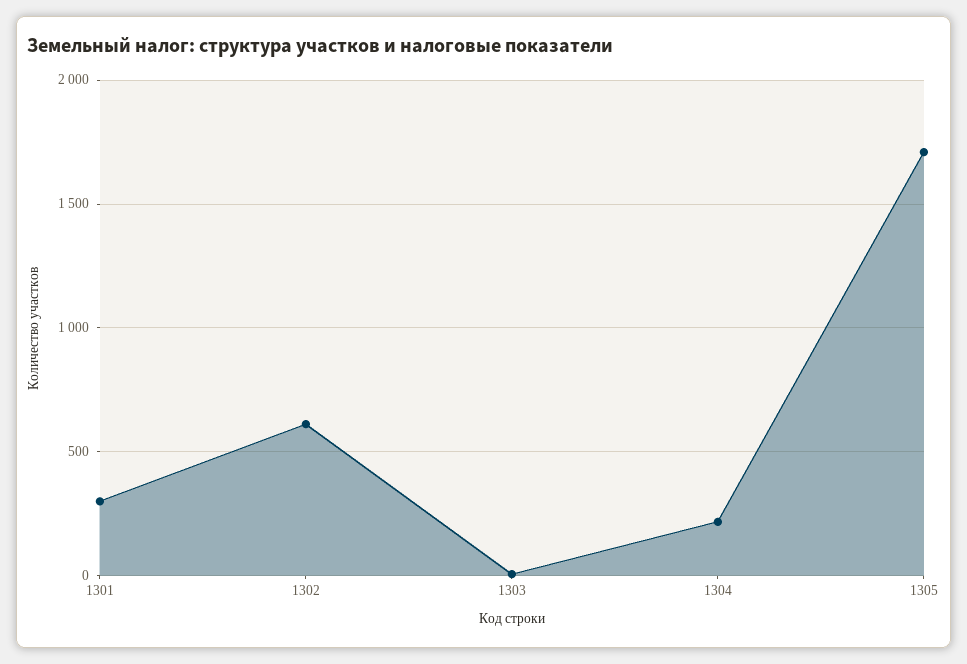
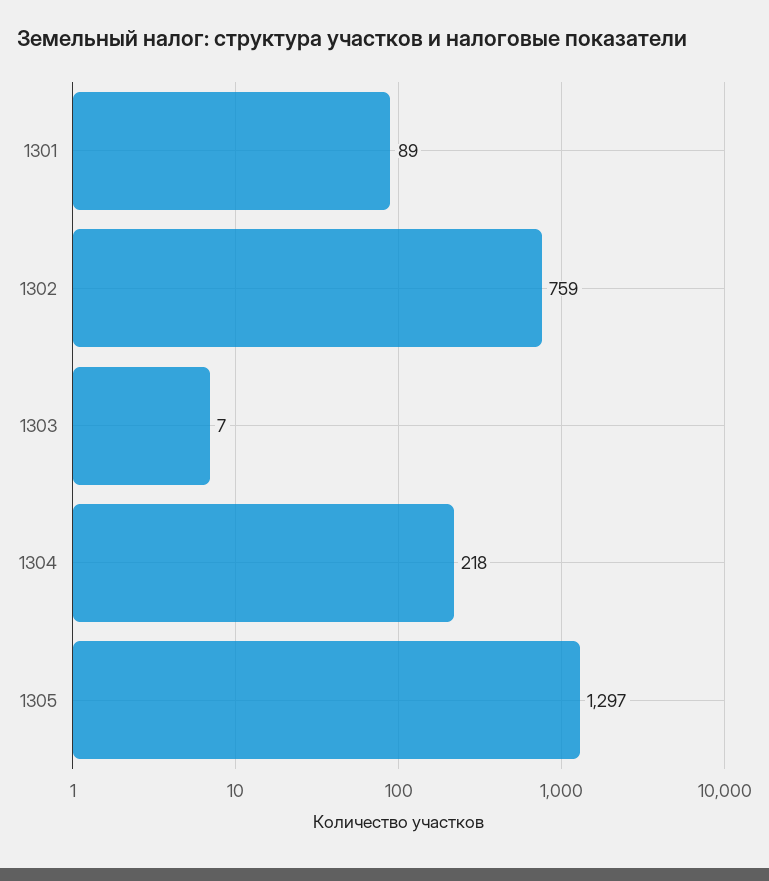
  {
-   "1301": 300,
+   "1301": 89,
-   "1302": 600,
+   "1302": 759,
    "1303": 7,
    "1304": 218,
-   "1305": 1700
+   "1305": 1297
  }

